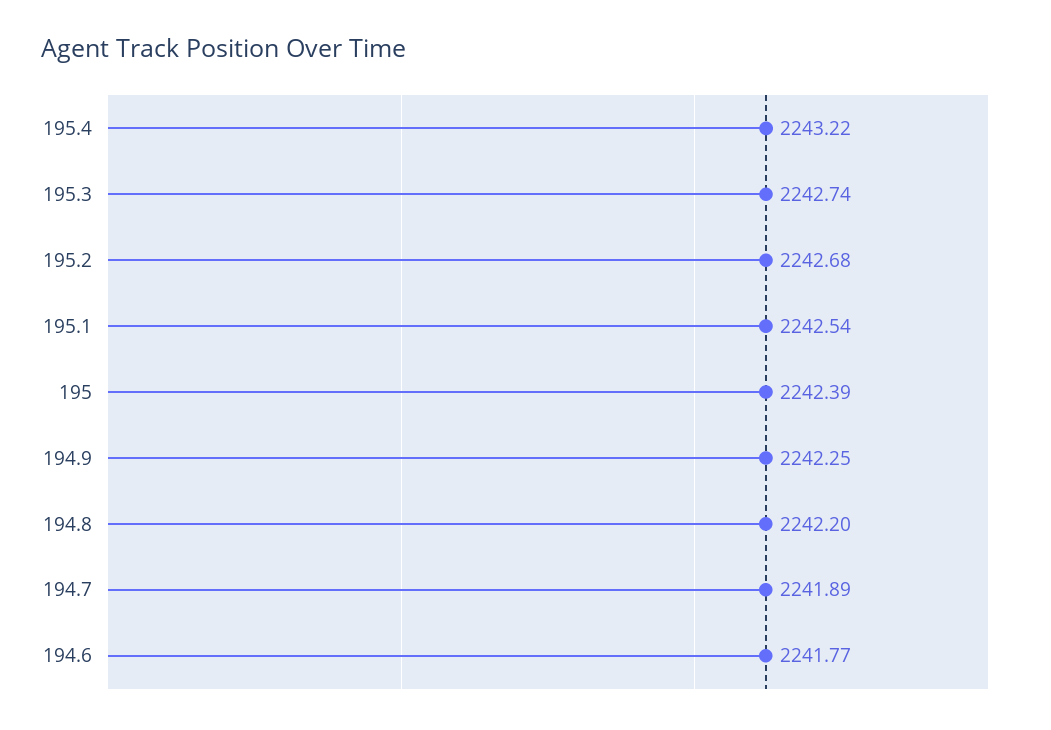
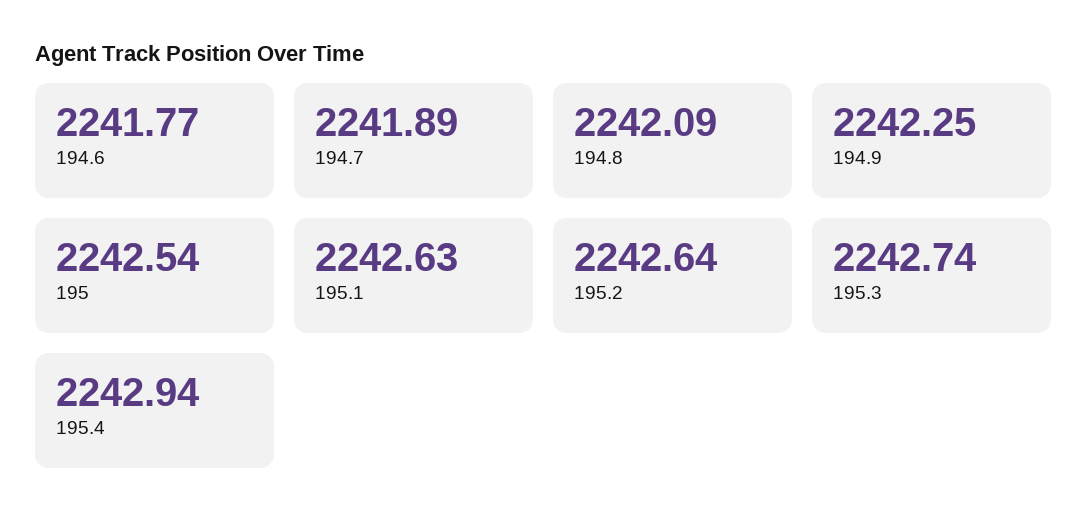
  {
-   "195.4": 2243.22,
+   "195.4": 2242.94,
    "195.3": 2242.74,
-   "195.2": 2242.68,
+   "195.2": 2242.64,
-   "195.1": 2242.54,
+   "195.1": 2242.63,
-   "195": 2242.39,
+   "195": 2242.54,
    "194.9": 2242.25,
-   "194.8": 2242.2,
+   "194.8": 2242.09,
    "194.7": 2241.89,
    "194.6": 2241.77
  }

